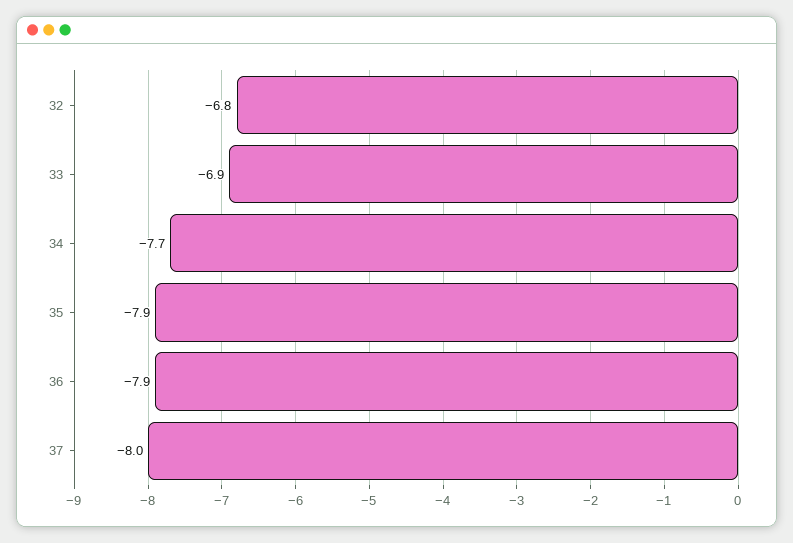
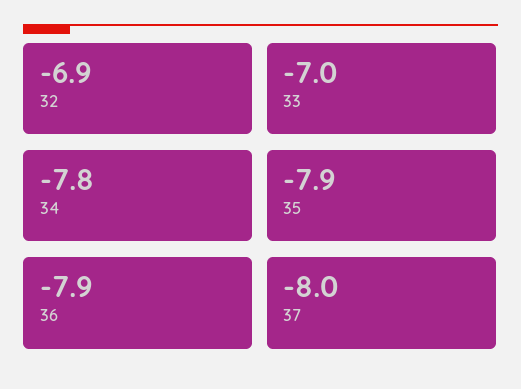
  {
-   "32": -6.8,
+   "32": -6.9,
-   "33": -6.9,
+   "33": -7,
-   "34": -7.7,
+   "34": -7.8,
    "35": -7.9,
    "36": -7.9,
    "37": -8
  }

